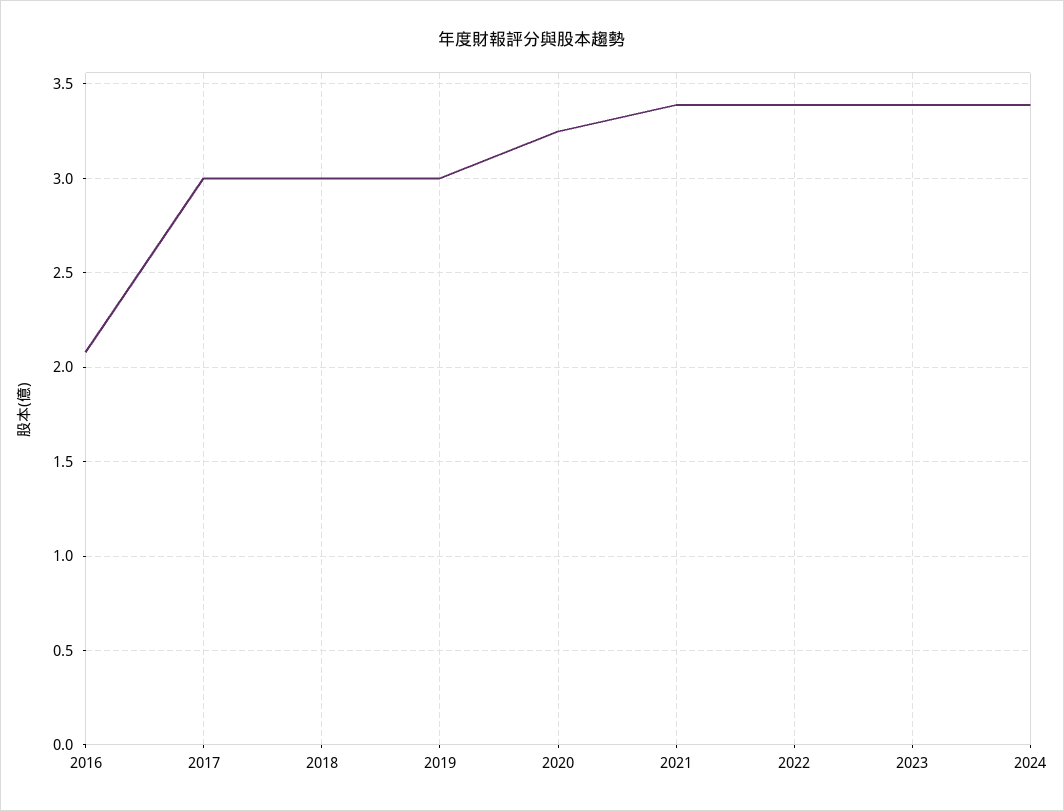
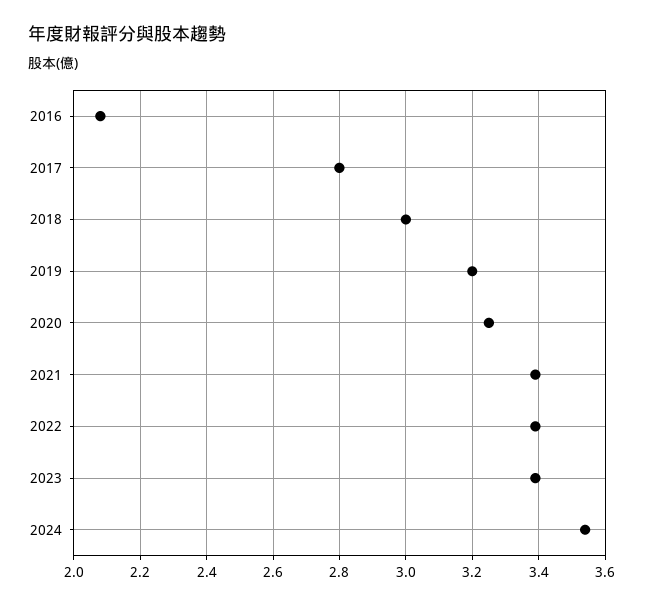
  {
    "2016": 2.1,
-   "2017": 3,
+   "2017": 2.8,
    "2018": 3,
-   "2019": 3,
+   "2019": 3.2,
    "2020": 3.25,
    "2021": 3.4,
    "2022": 3.4,
    "2023": 3.4,
-   "2024": 3.4
+   "2024": 3.55
  }

